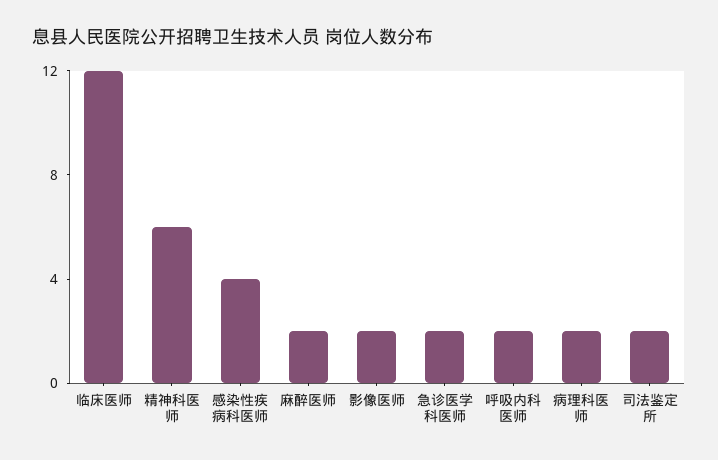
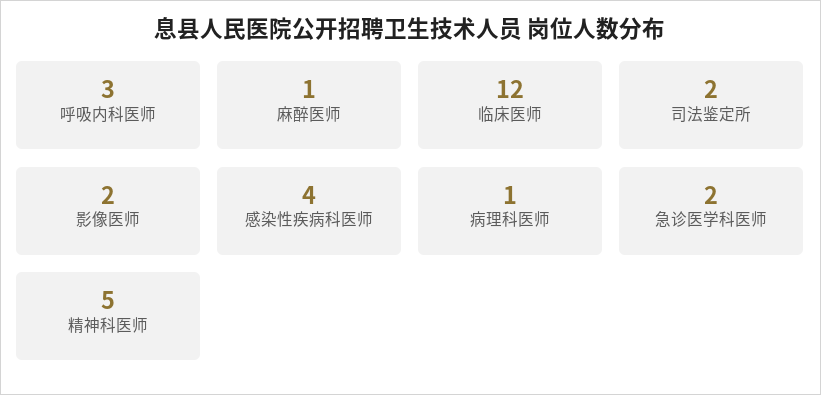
  {
    "临床医师": 12,
-   "精神科医师": 6,
+   "精神科医师": 5,
    "感染性疾病科医师": 4,
-   "麻醉医师": 2,
+   "麻醉医师": 1,
    "影像医师": 2,
    "急诊医学科医师": 2,
-   "呼吸内科医师": 2,
+   "呼吸内科医师": 3,
-   "病理科医师": 2,
+   "病理科医师": 1,
    "司法鉴定所": 2
  }

